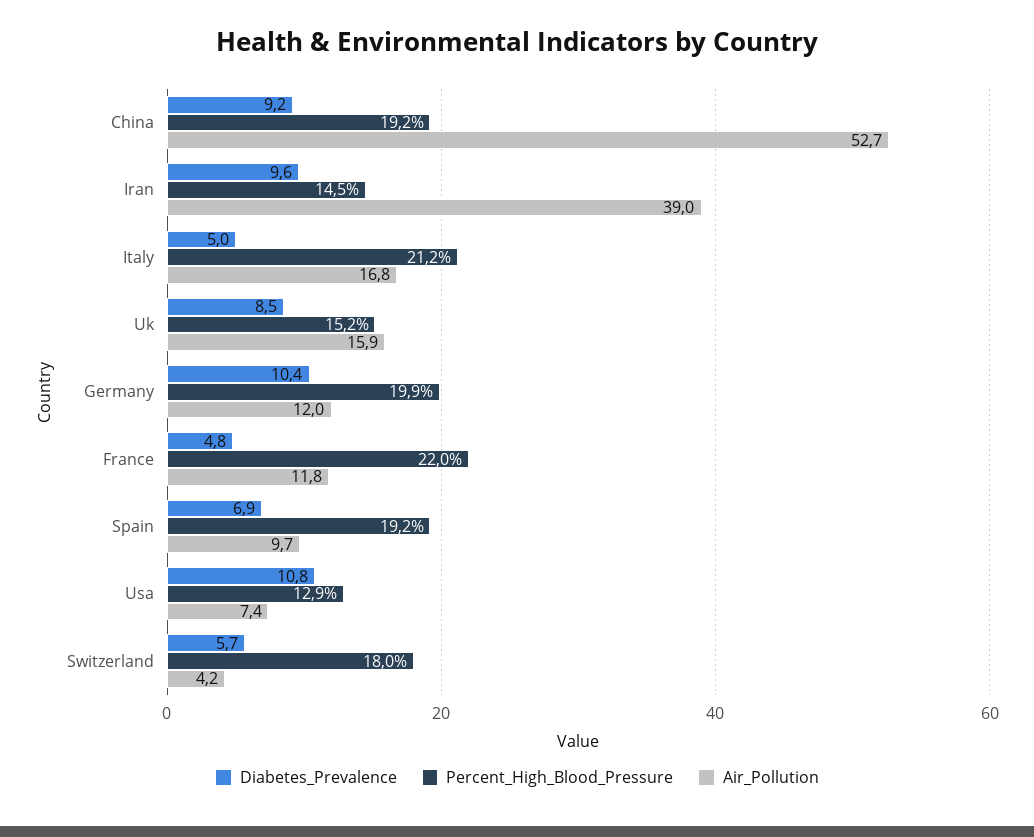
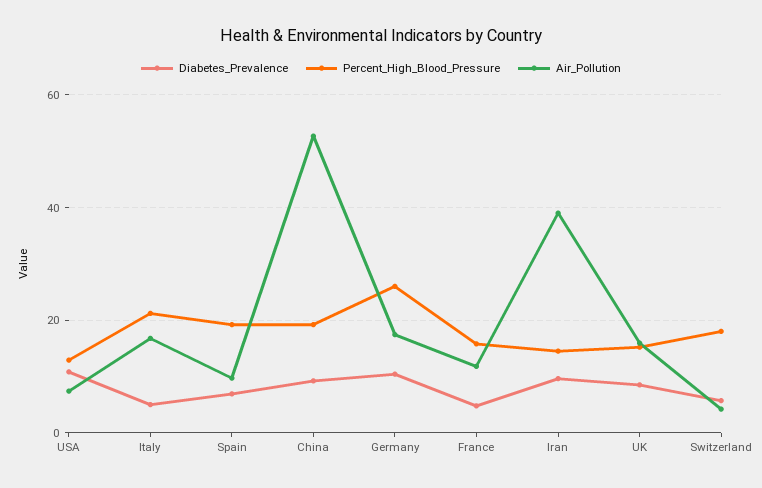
  {
    "Diabetes_Prevalence": {
      "China": 9.2,
      "Iran": 9.6,
      "Italy": 5,
      "Uk": 8.5,
      "Germany": 10.4,
      "France": 4.8,
      "Spain": 6.9,
      "Usa": 10.8,
      "Switzerland": 5.7
    },
    "Percent_High_Blood_Pressure": {
      "China": 19.2,
      "Iran": 14.5,
      "Italy": 21.2,
      "Uk": 15.2,
-     "Germany": 19.9,
+     "Germany": 26,
-     "France": 22,
+     "France": 16,
      "Spain": 19.2,
      "Usa": 12.9,
      "Switzerland": 18
    },
    "Air_Pollution": {
      "China": 52.7,
      "Iran": 39,
      "Italy": 16.8,
      "Uk": 15.9,
-     "Germany": 12,
+     "Germany": 18,
      "France": 11.8,
      "Spain": 9.7,
      "Usa": 7.4,
      "Switzerland": 4.2
    }
  }

